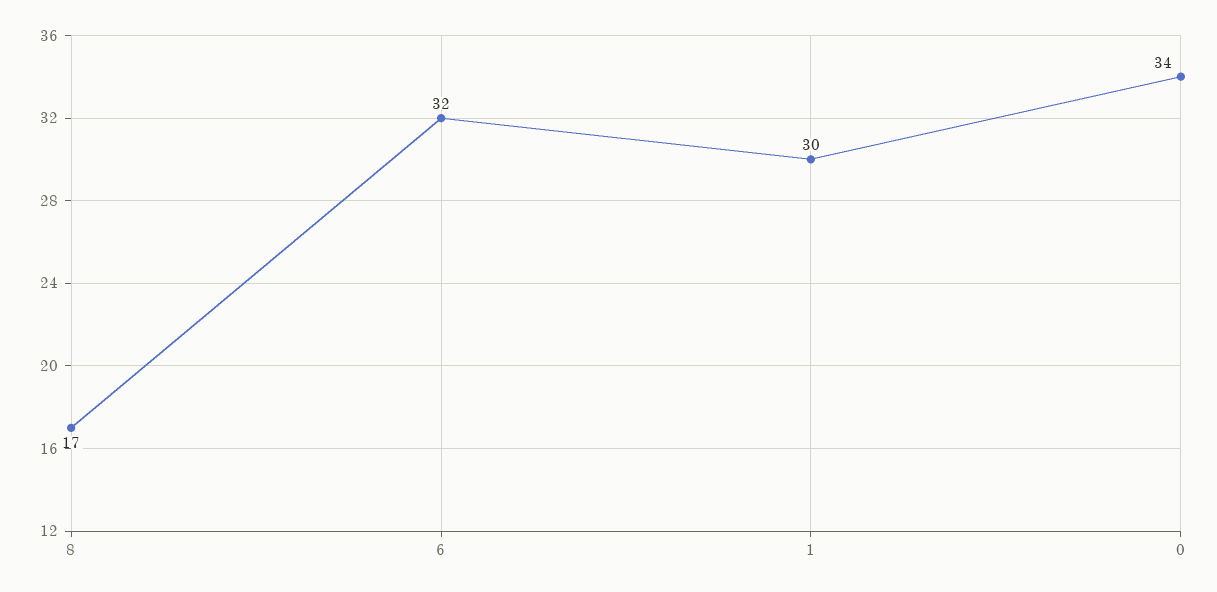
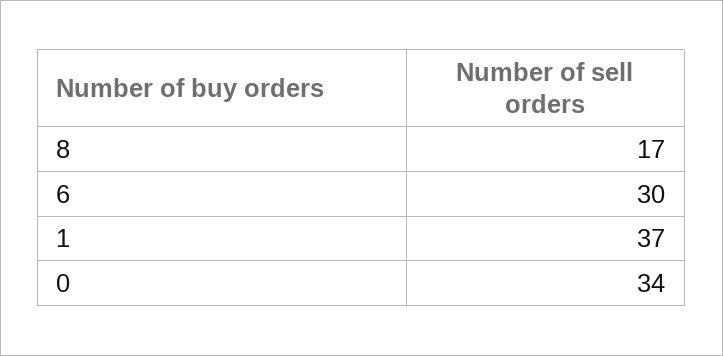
  {
    "8": 17,
-   "6": 32,
+   "6": 30,
-   "1": 30,
+   "1": 37,
    "0": 34
  }

